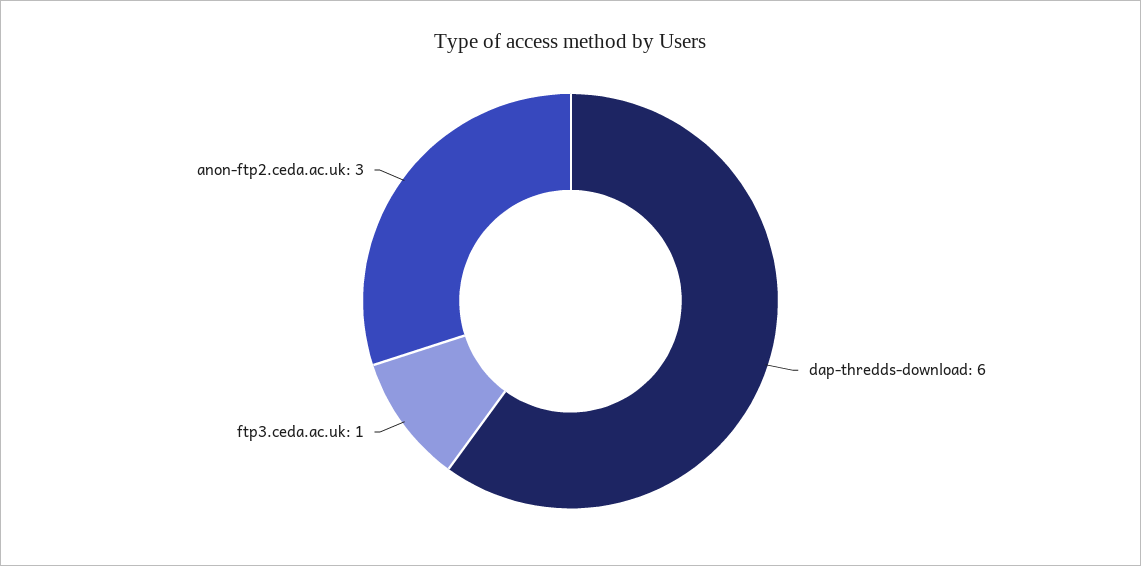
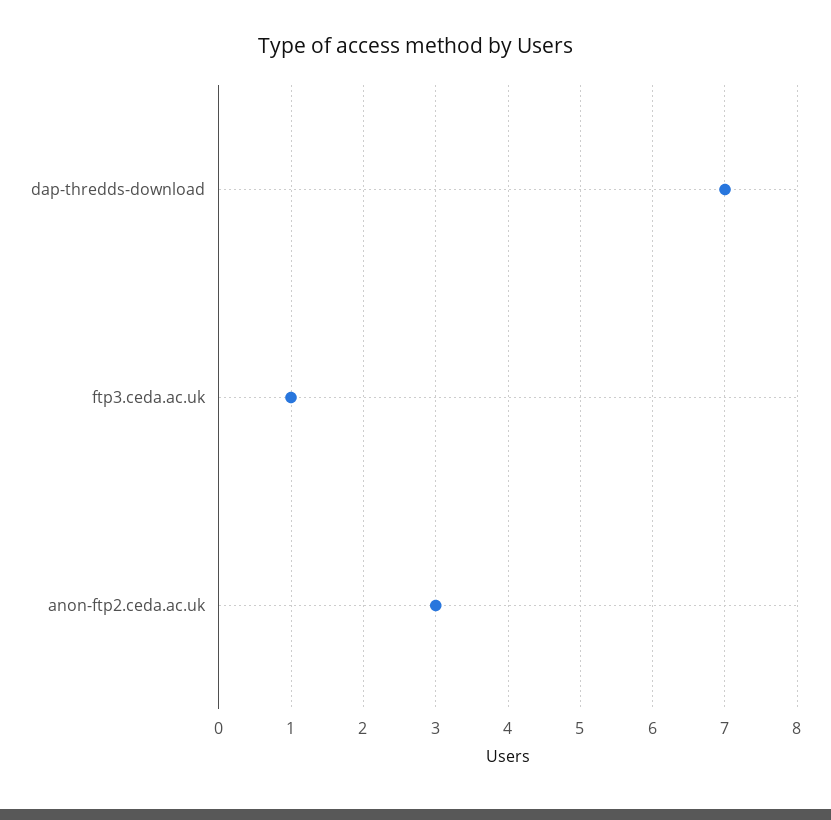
  {
-   "dap-thredds-download": 6,
+   "dap-thredds-download": 7,
    "ftp3.ceda.ac.uk": 1,
    "anon-ftp2.ceda.ac.uk": 3
  }

